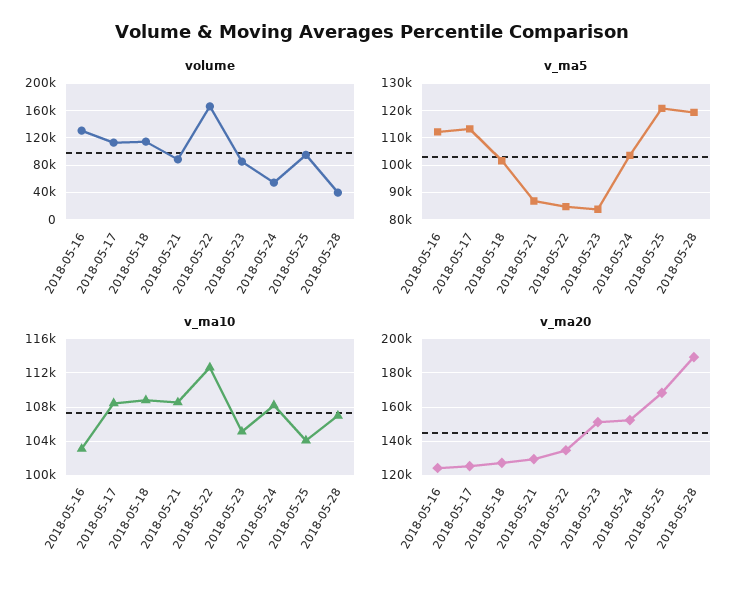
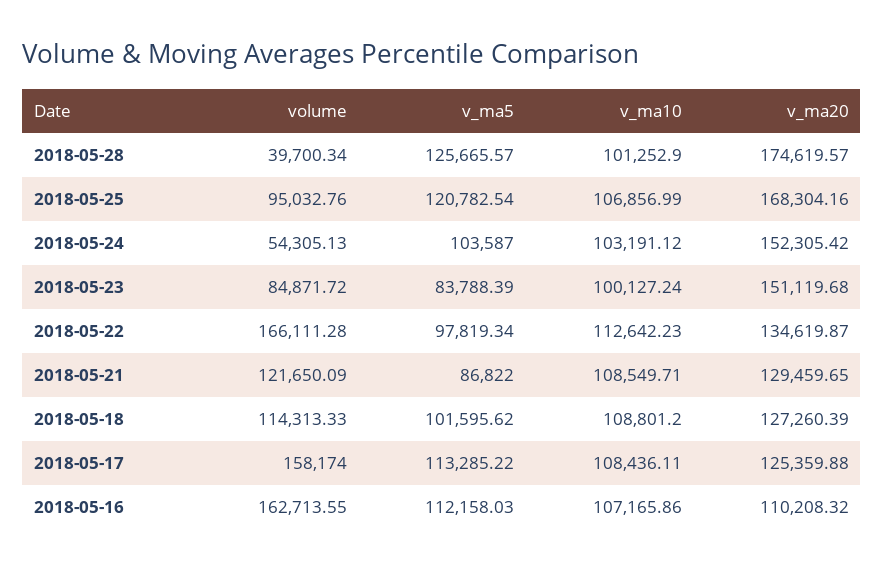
  {
    "volume": {
-     "2018-05-16": 130000,
+     "2018-05-16": 162713.55,
-     "2018-05-17": 110000,
+     "2018-05-17": 158174,
      "2018-05-18": 114313.33,
-     "2018-05-21": 90000,
+     "2018-05-21": 121650.09,
      "2018-05-22": 166111.28,
      "2018-05-23": 84871.72,
      "2018-05-24": 54305.13,
      "2018-05-25": 95032.76,
      "2018-05-28": 39700.34
    },
    "v_ma5": {
      "2018-05-16": 112158.03,
      "2018-05-17": 113285.22,
      "2018-05-18": 101595.62,
      "2018-05-21": 86822,
-     "2018-05-22": 85000,
+     "2018-05-22": 97819.34,
      "2018-05-23": 83788.39,
      "2018-05-24": 103587,
      "2018-05-25": 120782.54,
-     "2018-05-28": 120000
+     "2018-05-28": 125665.57
    },
    "v_ma10": {
-     "2018-05-16": 103000,
+     "2018-05-16": 107165.86,
      "2018-05-17": 108436.11,
      "2018-05-18": 108801.2,
      "2018-05-21": 108549.71,
      "2018-05-22": 112642.23,
-     "2018-05-23": 105000,
+     "2018-05-23": 100127.24,
-     "2018-05-24": 108000,
+     "2018-05-24": 103191.12,
-     "2018-05-25": 104000,
+     "2018-05-25": 106856.99,
-     "2018-05-28": 107000
+     "2018-05-28": 101252.9
    },
    "v_ma20": {
-     "2018-05-16": 125000,
+     "2018-05-16": 110208.32,
      "2018-05-17": 125359.88,
      "2018-05-18": 127260.39,
      "2018-05-21": 129459.65,
      "2018-05-22": 134619.87,
      "2018-05-23": 151119.68,
      "2018-05-24": 152305.42,
      "2018-05-25": 168304.16,
-     "2018-05-28": 190000
+     "2018-05-28": 174619.57
    }
  }

